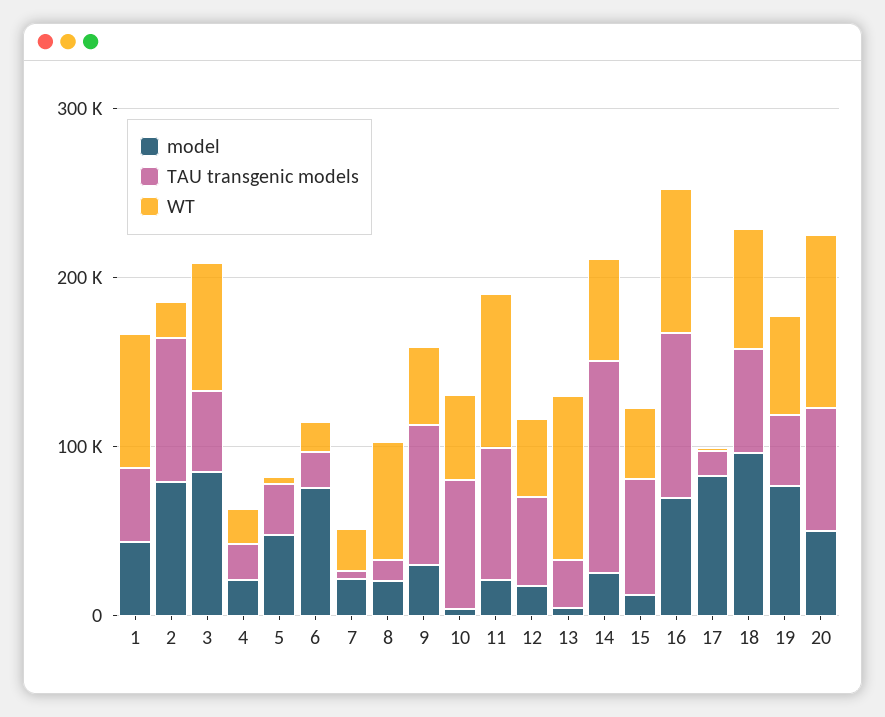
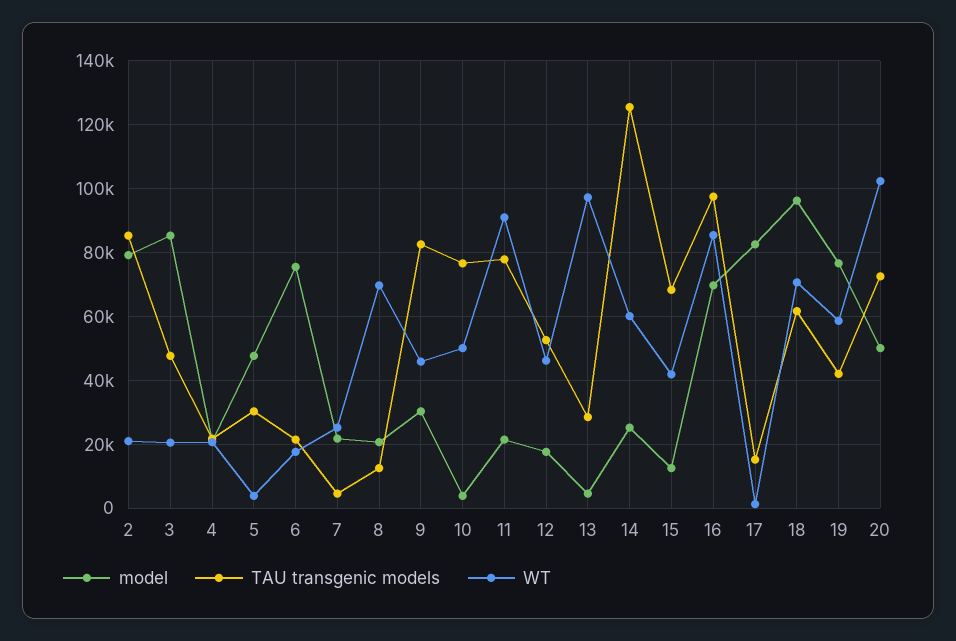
  {
    "model": {
-     "1": 40000,
      "2": 80000,
      "3": 86000,
      "4": 22000,
      "5": 48000,
      "6": 76000,
      "7": 22000,
      "8": 20000,
      "9": 30000,
      "10": 4000,
      "11": 22000,
      "12": 18000,
      "13": 4000,
      "14": 26000,
      "15": 12000,
      "16": 70000,
      "17": 82000,
      "18": 96000,
      "19": 76000,
      "20": 50000
    },
    "TAU transgenic models": {
-     "1": 40000,
      "2": 86000,
      "3": 48000,
      "4": 22000,
      "5": 30000,
      "6": 22000,
      "7": 4000,
      "8": 12000,
      "9": 82000,
      "10": 76000,
      "11": 78000,
      "12": 52000,
      "13": 28000,
      "14": 126000,
      "15": 68000,
      "16": 98000,
      "17": 16000,
      "18": 62000,
      "19": 42000,
      "20": 72000
    },
    "WT": {
-     "1": 80000,
      "2": 22000,
-     "3": 80000,
+     "3": 20000,
      "4": 20000,
      "5": 4000,
      "6": 18000,
      "7": 26000,
      "8": 70000,
      "9": 46000,
      "10": 50000,
      "11": 92000,
      "12": 46000,
      "13": 98000,
      "14": 60000,
      "15": 42000,
      "16": 86000,
      "17": 2000,
      "18": 70000,
      "19": 58000,
      "20": 102000
    }
  }

